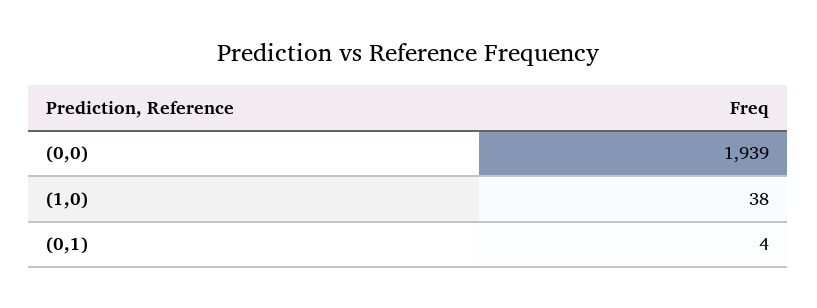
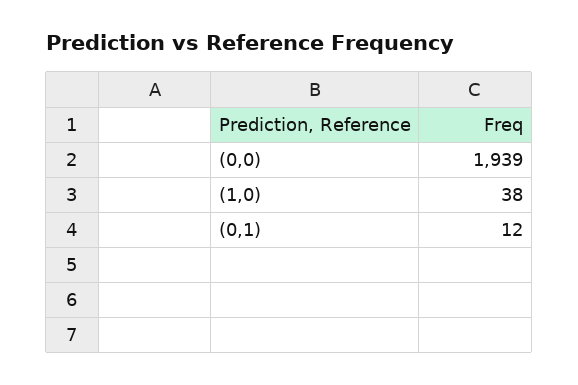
  {
    "(0,0)": 1939,
    "(1,0)": 38,
-   "(0,1)": 4
+   "(0,1)": 12
  }

